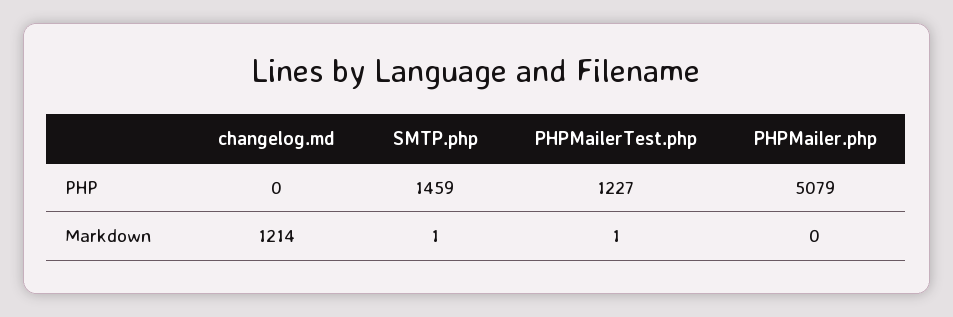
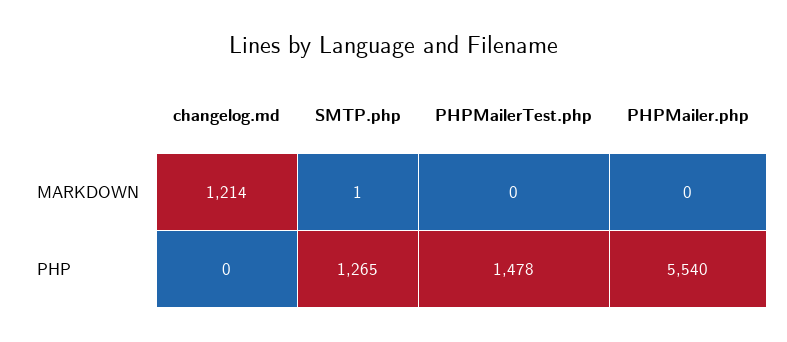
  {
    "changelog.md": {
      "PHP": 0,
      "Markdown": 1214
    },
    "SMTP.php": {
-     "PHP": 1459,
+     "PHP": 1265,
      "Markdown": 1
    },
    "PHPMailerTest.php": {
-     "PHP": 1227,
+     "PHP": 1478,
-     "Markdown": 1
+     "Markdown": 0
    },
    "PHPMailer.php": {
-     "PHP": 5079,
+     "PHP": 5540,
      "Markdown": 0
    }
  }

